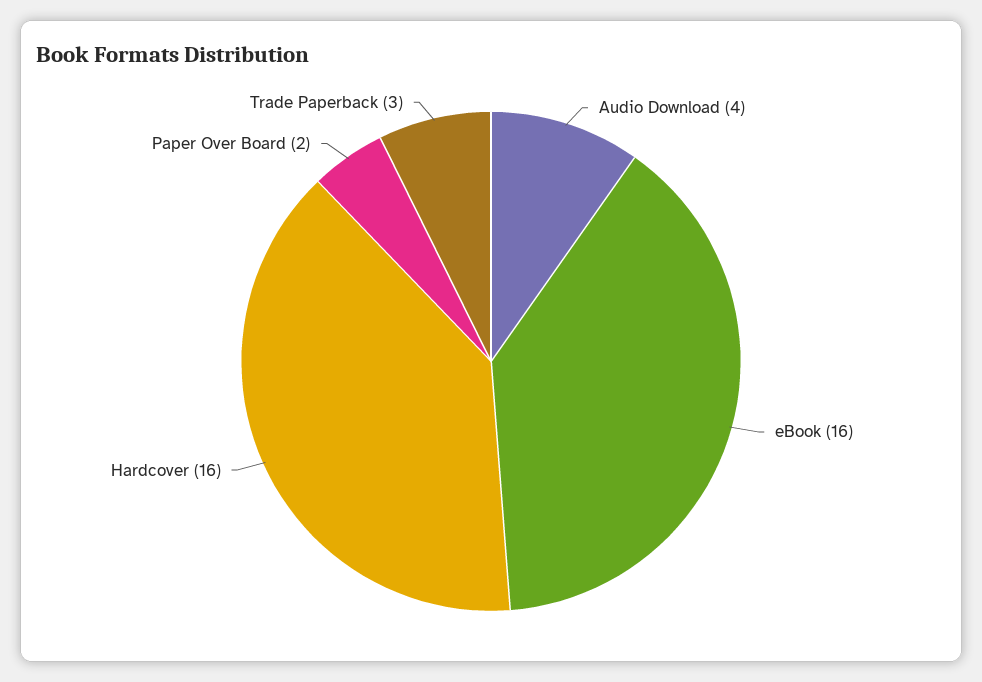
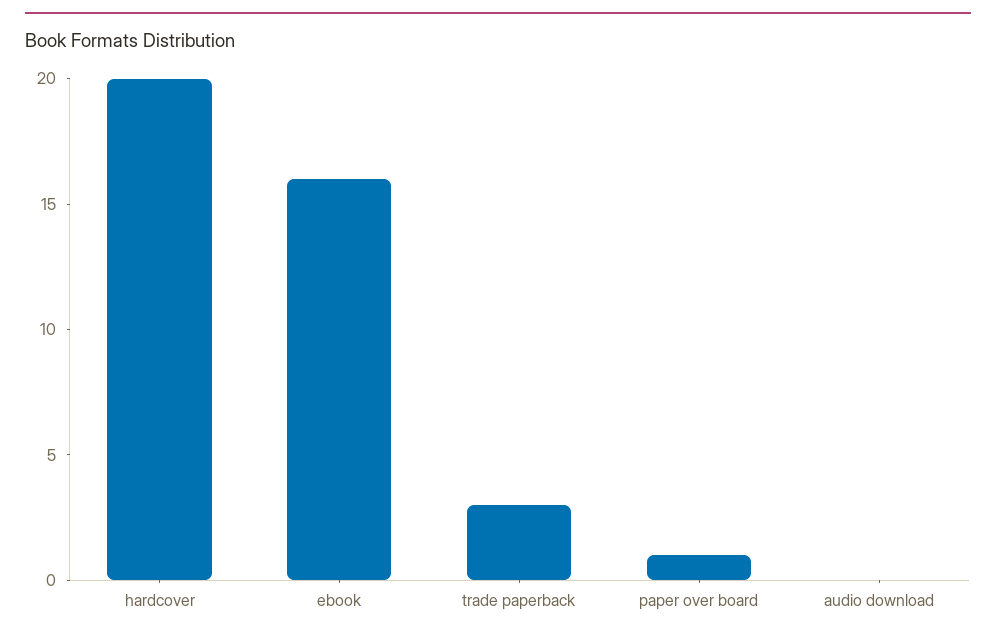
  {
-   "Audio Download": 4,
+   "Audio Download": 0,
    "eBook": 16,
-   "Hardcover": 16,
+   "Hardcover": 20,
-   "Paper Over Board": 2,
+   "Paper Over Board": 1,
    "Trade Paperback": 3
  }

